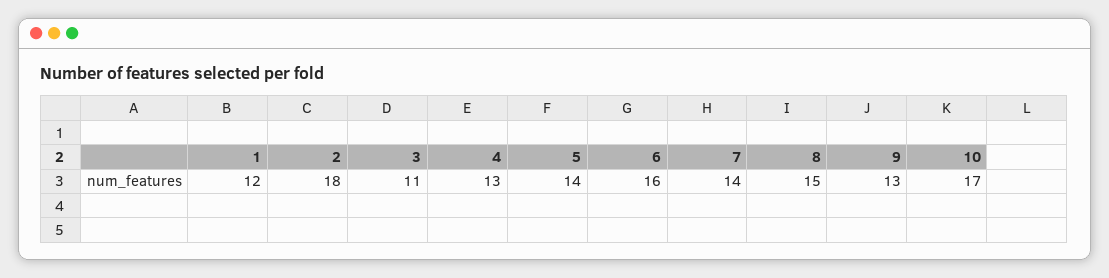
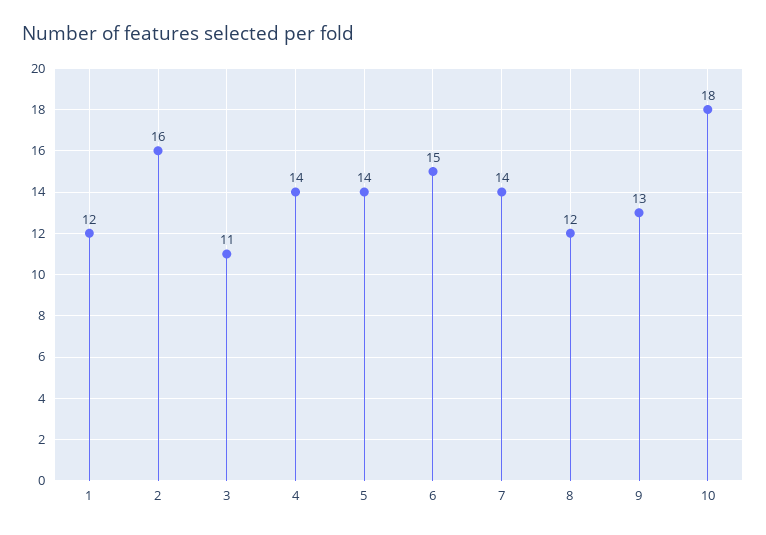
  {
    "1": 12,
-   "2": 18,
+   "2": 16,
    "3": 11,
-   "4": 13,
+   "4": 14,
    "5": 14,
-   "6": 16,
+   "6": 15,
    "7": 14,
-   "8": 15,
+   "8": 12,
    "9": 13,
-   "10": 17
+   "10": 18
  }

